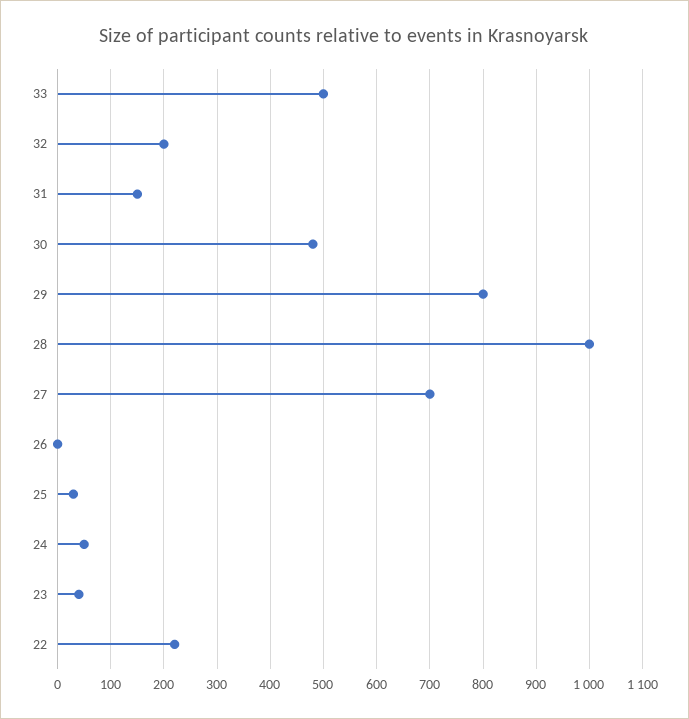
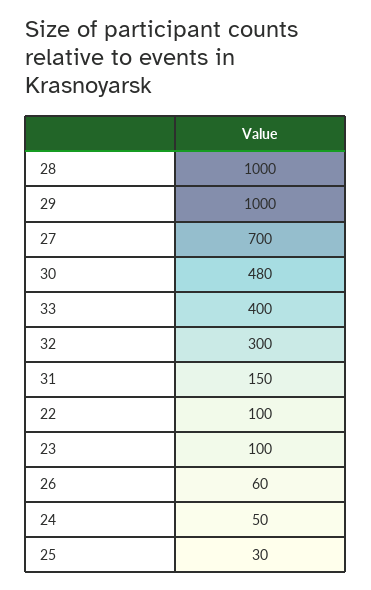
  {
-   "33": 500,
+   "33": 400,
-   "32": 200,
+   "32": 300,
    "31": 150,
    "30": 480,
-   "29": 800,
+   "29": 1000,
    "28": 1000,
    "27": 700,
-   "26": 0,
+   "26": 60,
    "25": 30,
    "24": 50,
-   "23": 40,
+   "23": 100,
-   "22": 220
+   "22": 100
  }

